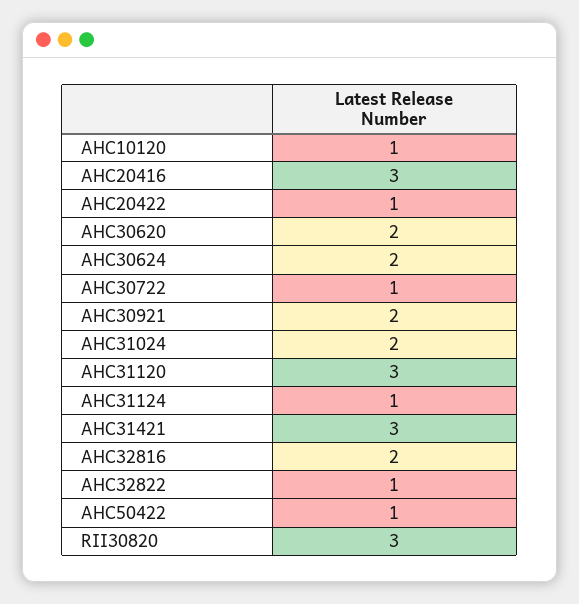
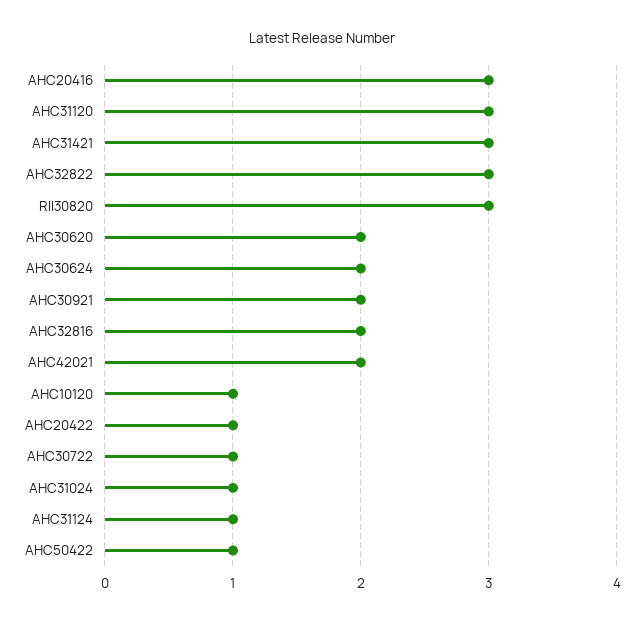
  {
    "AHC10120": 1,
    "AHC20416": 3,
    "AHC20422": 1,
    "AHC30620": 2,
    "AHC30624": 2,
    "AHC30722": 1,
    "AHC30921": 2,
-   "AHC31024": 2,
+   "AHC31024": 1,
    "AHC31120": 3,
    "AHC31124": 1,
    "AHC31421": 3,
    "AHC32816": 2,
-   "AHC32822": 1,
+   "AHC32822": 3,
    "AHC50422": 1,
-   "RII30820": 3
+   "RII30820": 3,
+   "AHC42021": 2
  }

